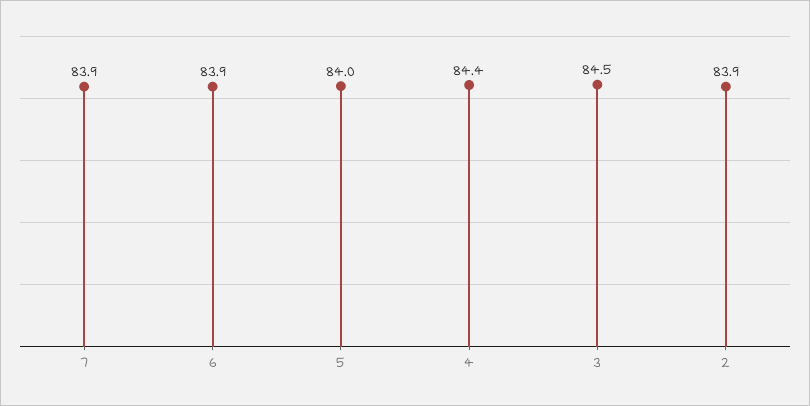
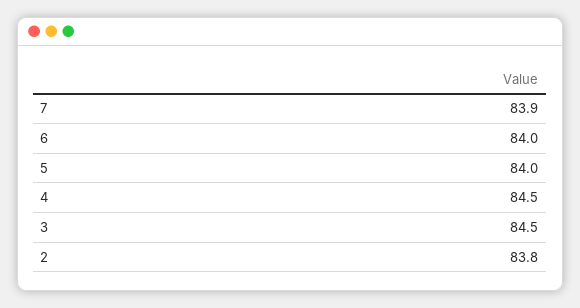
  {
    "7": 83.9,
-   "6": 83.9,
+   "6": 84,
    "5": 84,
-   "4": 84.4,
+   "4": 84.5,
    "3": 84.5,
-   "2": 83.9
+   "2": 83.8
  }

